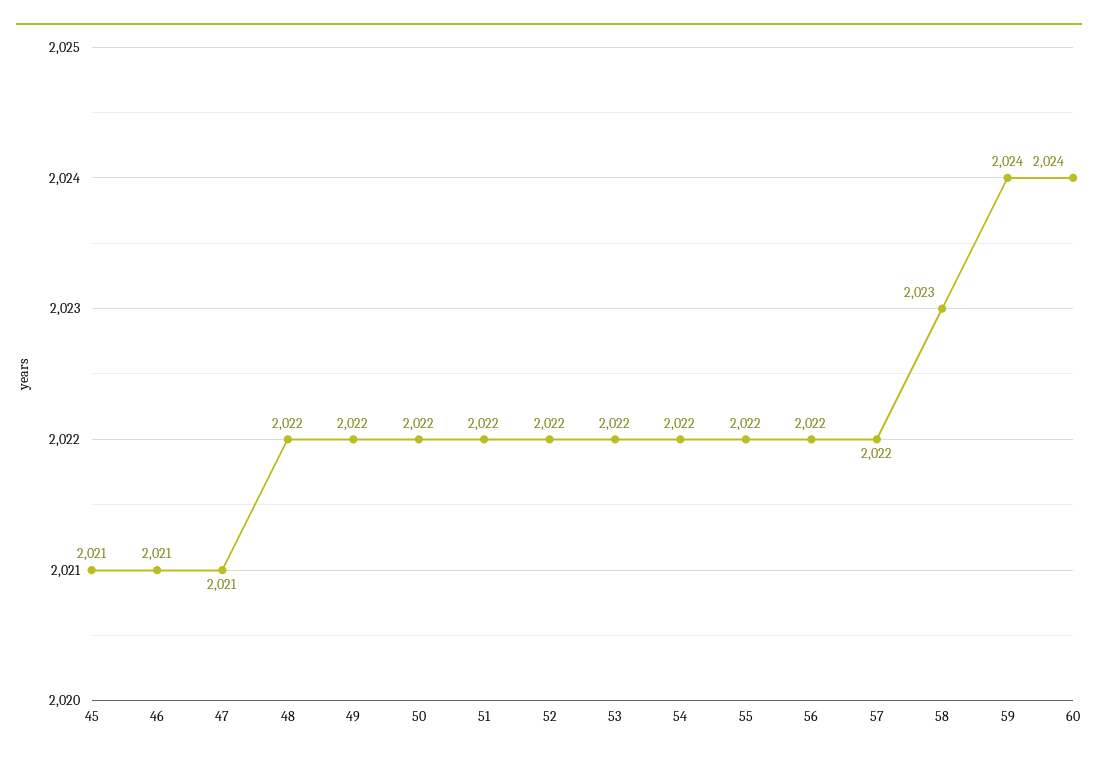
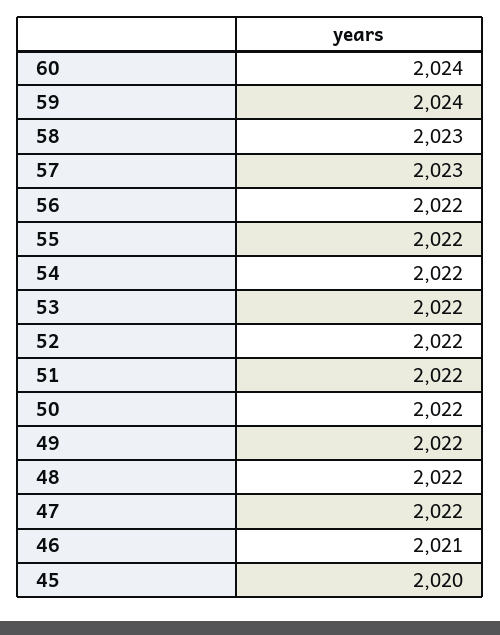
  {
-   "45": 2021,
+   "45": 2020,
    "46": 2021,
-   "47": 2021,
+   "47": 2022,
    "48": 2022,
    "49": 2022,
    "50": 2022,
    "51": 2022,
    "52": 2022,
    "53": 2022,
    "54": 2022,
    "55": 2022,
    "56": 2022,
-   "57": 2022,
+   "57": 2023,
    "58": 2023,
    "59": 2024,
    "60": 2024
  }

